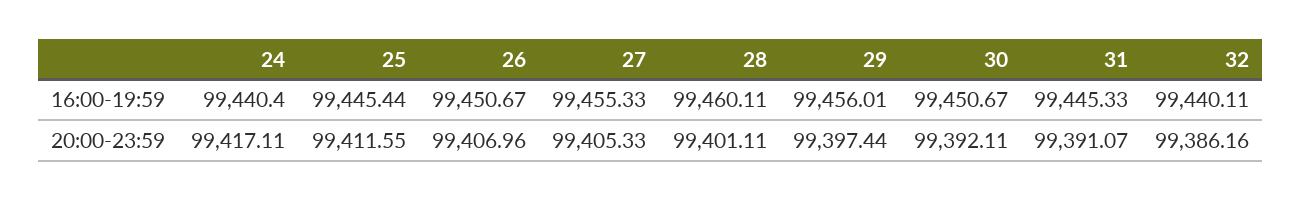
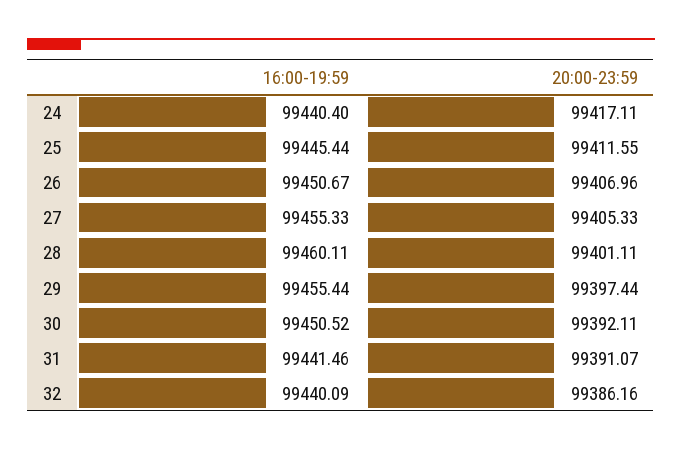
  {
    "24": {
      "16:00-19:59": 99440.4,
      "20:00-23:59": 99417.11
    },
    "25": {
      "16:00-19:59": 99445.44,
      "20:00-23:59": 99411.55
    },
    "26": {
      "16:00-19:59": 99450.67,
      "20:00-23:59": 99406.96
    },
    "27": {
      "16:00-19:59": 99455.33,
      "20:00-23:59": 99405.33
    },
    "28": {
      "16:00-19:59": 99460.11,
      "20:00-23:59": 99401.11
    },
    "29": {
-     "16:00-19:59": 99456.01,
+     "16:00-19:59": 99455.44,
      "20:00-23:59": 99397.44
    },
    "30": {
-     "16:00-19:59": 99450.67,
+     "16:00-19:59": 99450.52,
      "20:00-23:59": 99392.11
    },
    "31": {
-     "16:00-19:59": 99445.33,
+     "16:00-19:59": 99441.46,
      "20:00-23:59": 99391.07
    },
    "32": {
-     "16:00-19:59": 99440.11,
+     "16:00-19:59": 99440.09,
      "20:00-23:59": 99386.16
    }
  }

